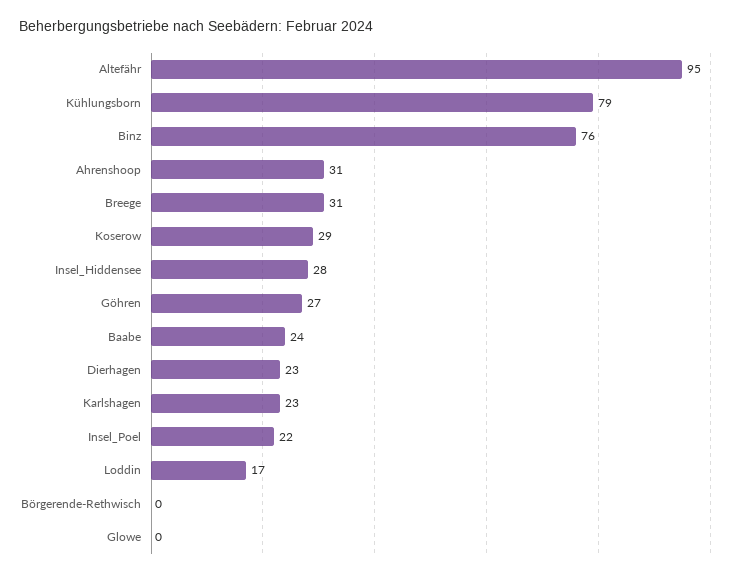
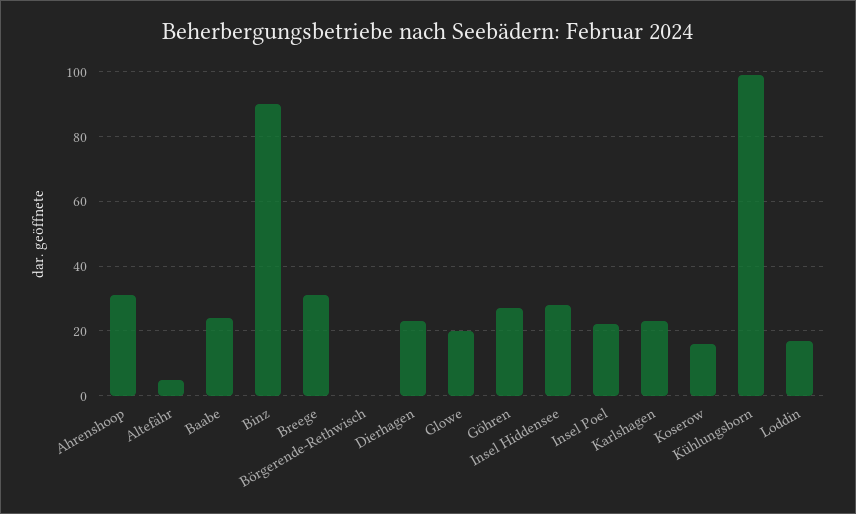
  {
-   "Altefähr": 95,
+   "Altefähr": 5,
-   "Kühlungsborn": 79,
+   "Kühlungsborn": 100,
-   "Binz": 76,
+   "Binz": 90,
    "Ahrenshoop": 31,
    "Breege": 31,
-   "Koserow": 29,
+   "Koserow": 15,
    "Insel_Hiddensee": 28,
    "Göhren": 27,
    "Baabe": 24,
    "Dierhagen": 23,
    "Karlshagen": 23,
    "Insel_Poel": 22,
    "Loddin": 17,
    "Börgerende-Rethwisch": 0,
-   "Glowe": 0
+   "Glowe": 20
  }

